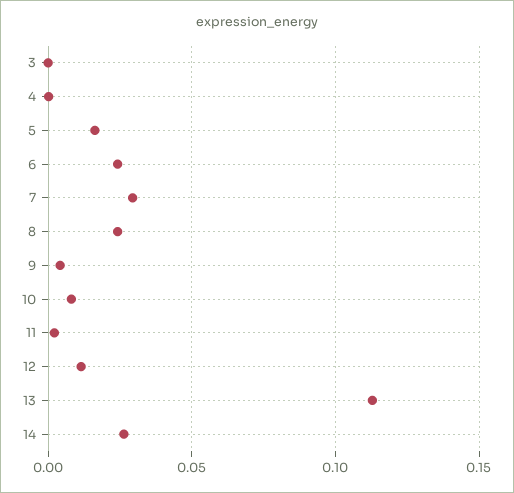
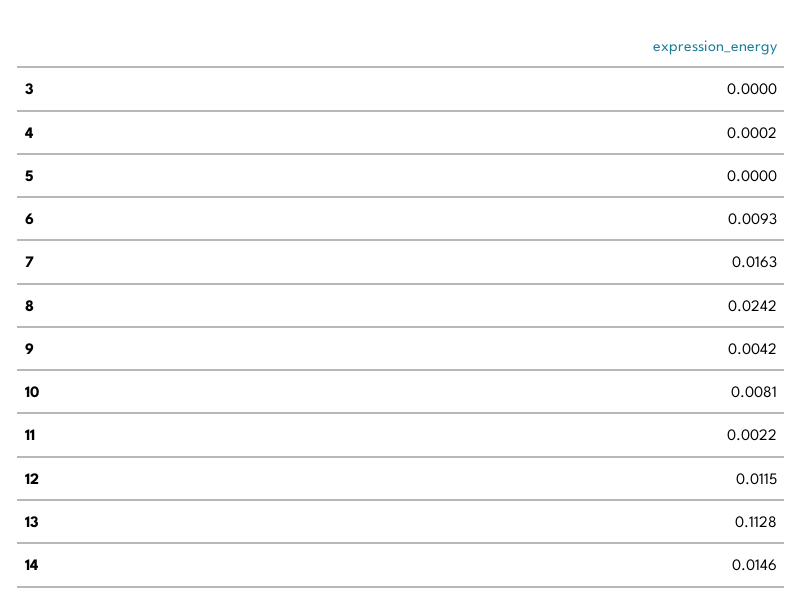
  {
    "3": 0,
    "4": 0.0002,
-   "5": 0.015,
+   "5": 0,
-   "6": 0.025,
+   "6": 0.0093,
-   "7": 0.03,
+   "7": 0.0163,
    "8": 0.0242,
    "9": 0.0042,
    "10": 0.0081,
    "11": 0.0022,
    "12": 0.0115,
    "13": 0.1128,
-   "14": 0.025
+   "14": 0.0146
  }

